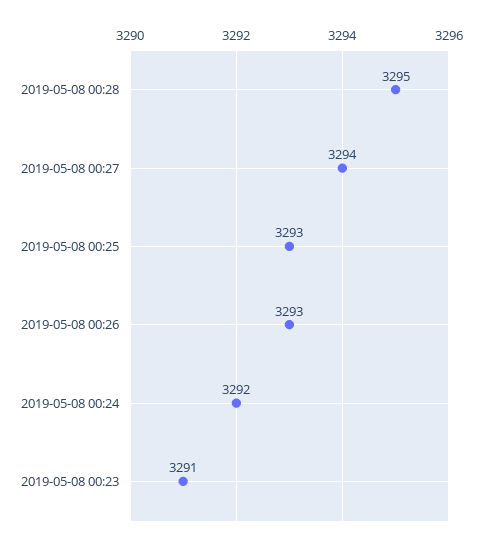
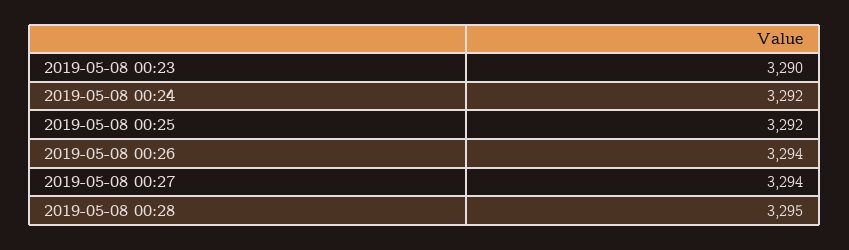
  {
    "2019-05-08 00:28": 3295,
    "2019-05-08 00:27": 3294,
-   "2019-05-08 00:25": 3293,
+   "2019-05-08 00:25": 3292,
-   "2019-05-08 00:26": 3293,
+   "2019-05-08 00:26": 3294,
    "2019-05-08 00:24": 3292,
-   "2019-05-08 00:23": 3291
+   "2019-05-08 00:23": 3290
  }

